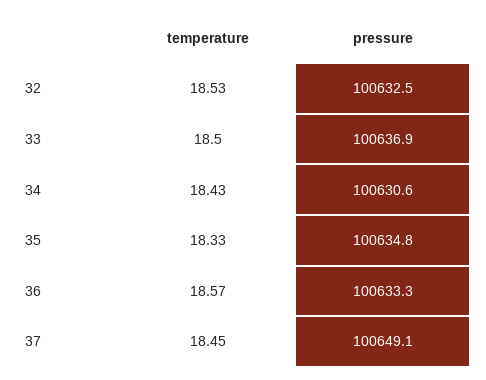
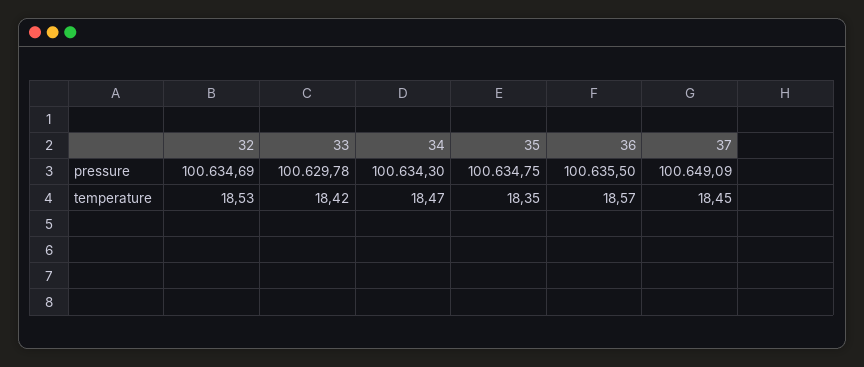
  {
    "temperature": {
      "32": 18.53,
-     "33": 18.5,
+     "33": 18.42,
-     "34": 18.43,
+     "34": 18.47,
-     "35": 18.33,
+     "35": 18.35,
      "36": 18.57,
      "37": 18.45
    },
    "pressure": {
-     "32": 100632.5,
+     "32": 100634.69,
-     "33": 100636.9,
+     "33": 100629.78,
-     "34": 100630.6,
+     "34": 100634.3,
      "35": 100634.75,
-     "36": 100633.3,
+     "36": 100635.5,
      "37": 100649.09
    }
  }

